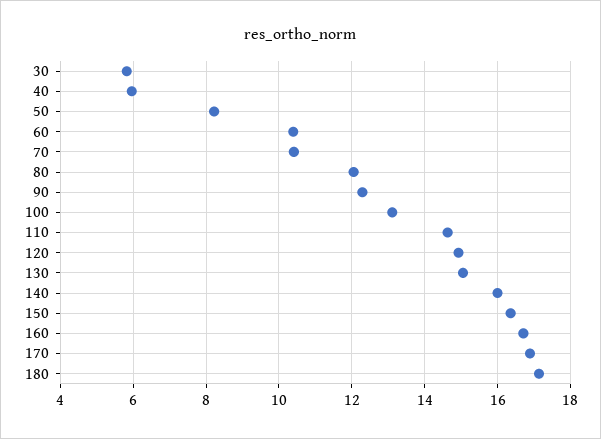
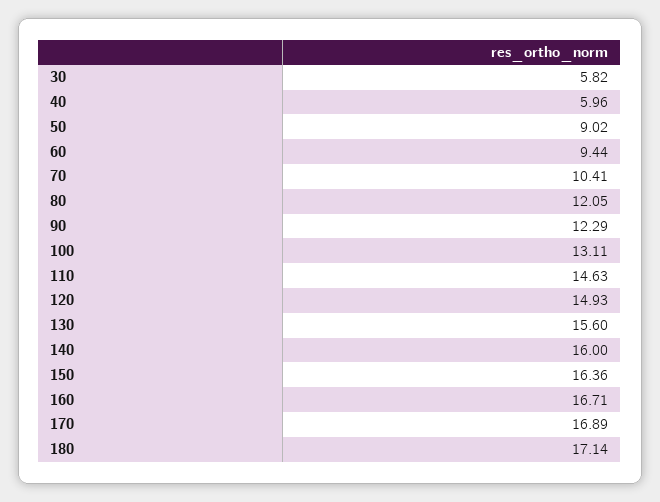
  {
    "30": 5.82,
    "40": 5.96,
-   "50": 8.2,
+   "50": 9.02,
-   "60": 10.4,
+   "60": 9.44,
    "70": 10.41,
    "80": 12.05,
    "90": 12.29,
    "100": 13.11,
    "110": 14.63,
    "120": 14.93,
-   "130": 15,
+   "130": 15.6,
    "140": 16,
    "150": 16.36,
    "160": 16.71,
    "170": 16.89,
    "180": 17.14
  }

